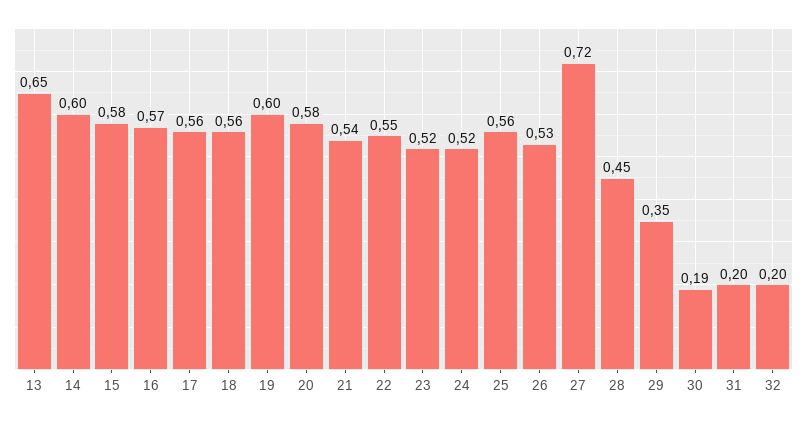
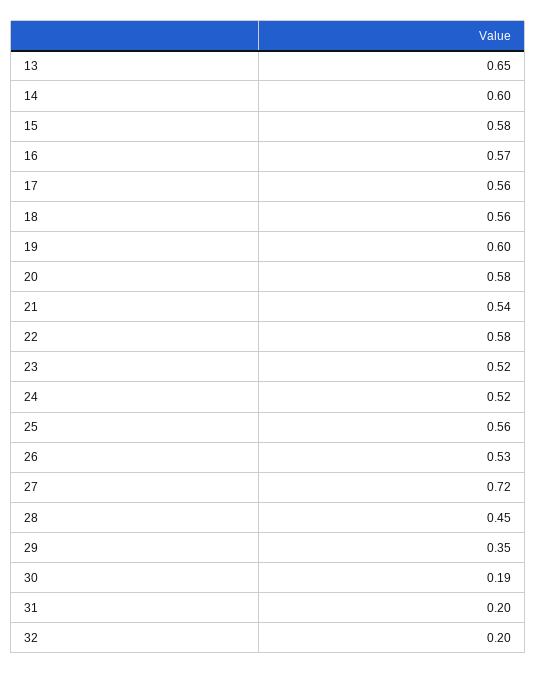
  {
    "13": 0.65,
    "14": 0.6,
    "15": 0.58,
    "16": 0.57,
    "17": 0.56,
    "18": 0.56,
    "19": 0.6,
    "20": 0.58,
    "21": 0.54,
-   "22": 0.55,
+   "22": 0.58,
    "23": 0.52,
    "24": 0.52,
    "25": 0.56,
    "26": 0.53,
    "27": 0.72,
    "28": 0.45,
    "29": 0.35,
    "30": 0.19,
    "31": 0.2,
    "32": 0.2
  }

